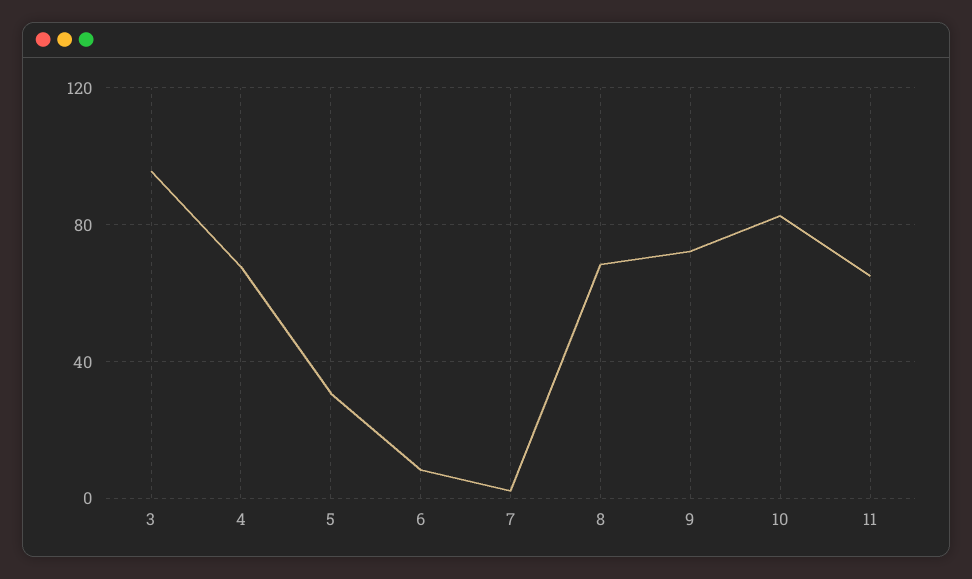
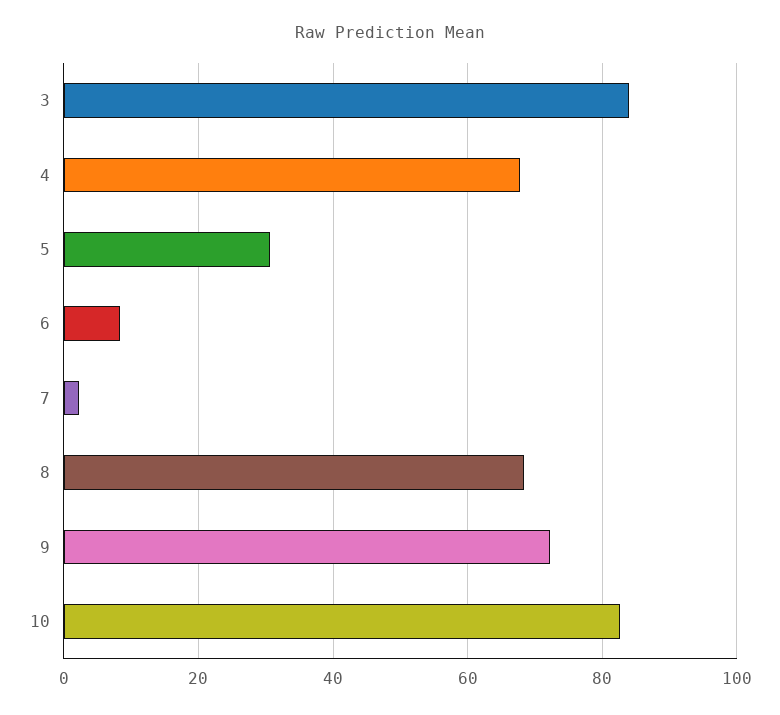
  {
-   "3": 95,
+   "3": 84,
    "4": 68,
    "5": 30,
    "6": 8,
    "7": 2,
    "8": 68,
    "9": 72,
-   "10": 82,
+   "10": 82
-   "11": 65
  }

